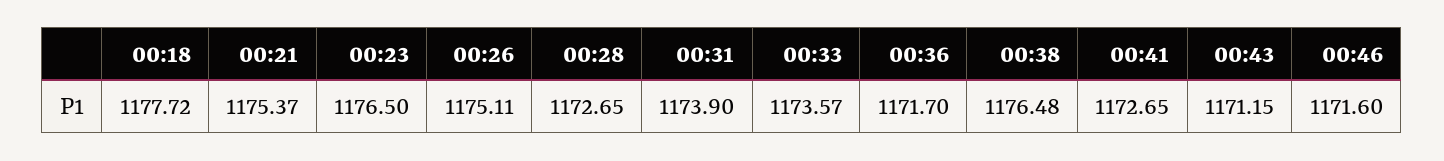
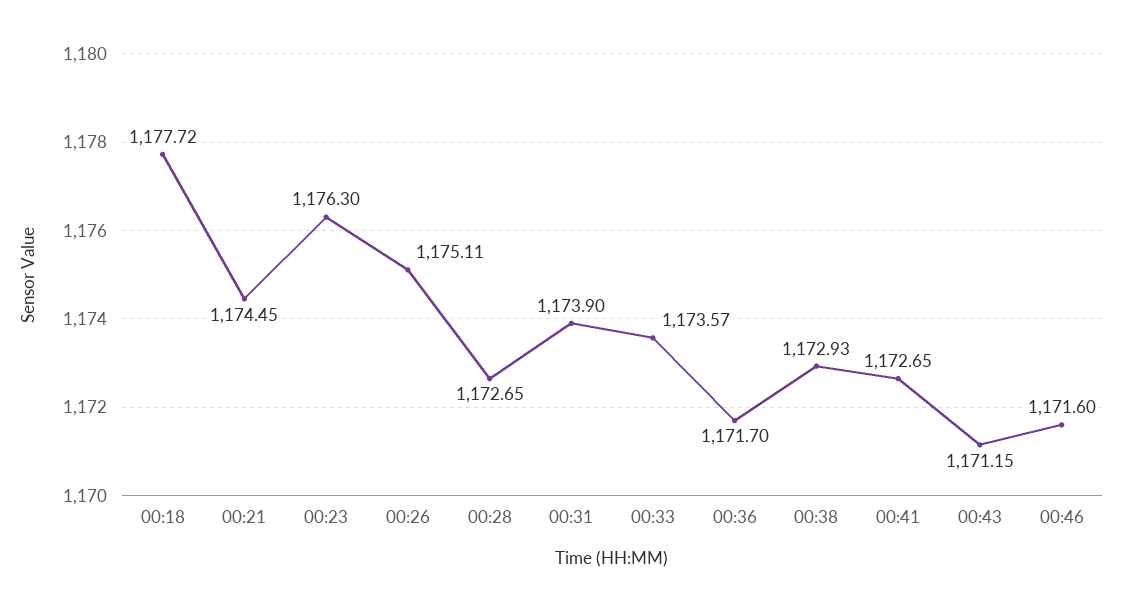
  {
    "00:18": 1177.72,
-   "00:21": 1175.37,
+   "00:21": 1174.45,
-   "00:23": 1176.5,
+   "00:23": 1176.3,
    "00:26": 1175.11,
    "00:28": 1172.65,
    "00:31": 1173.9,
    "00:33": 1173.57,
    "00:36": 1171.7,
-   "00:38": 1176.48,
+   "00:38": 1172.93,
    "00:41": 1172.65,
    "00:43": 1171.15,
    "00:46": 1171.6
  }

